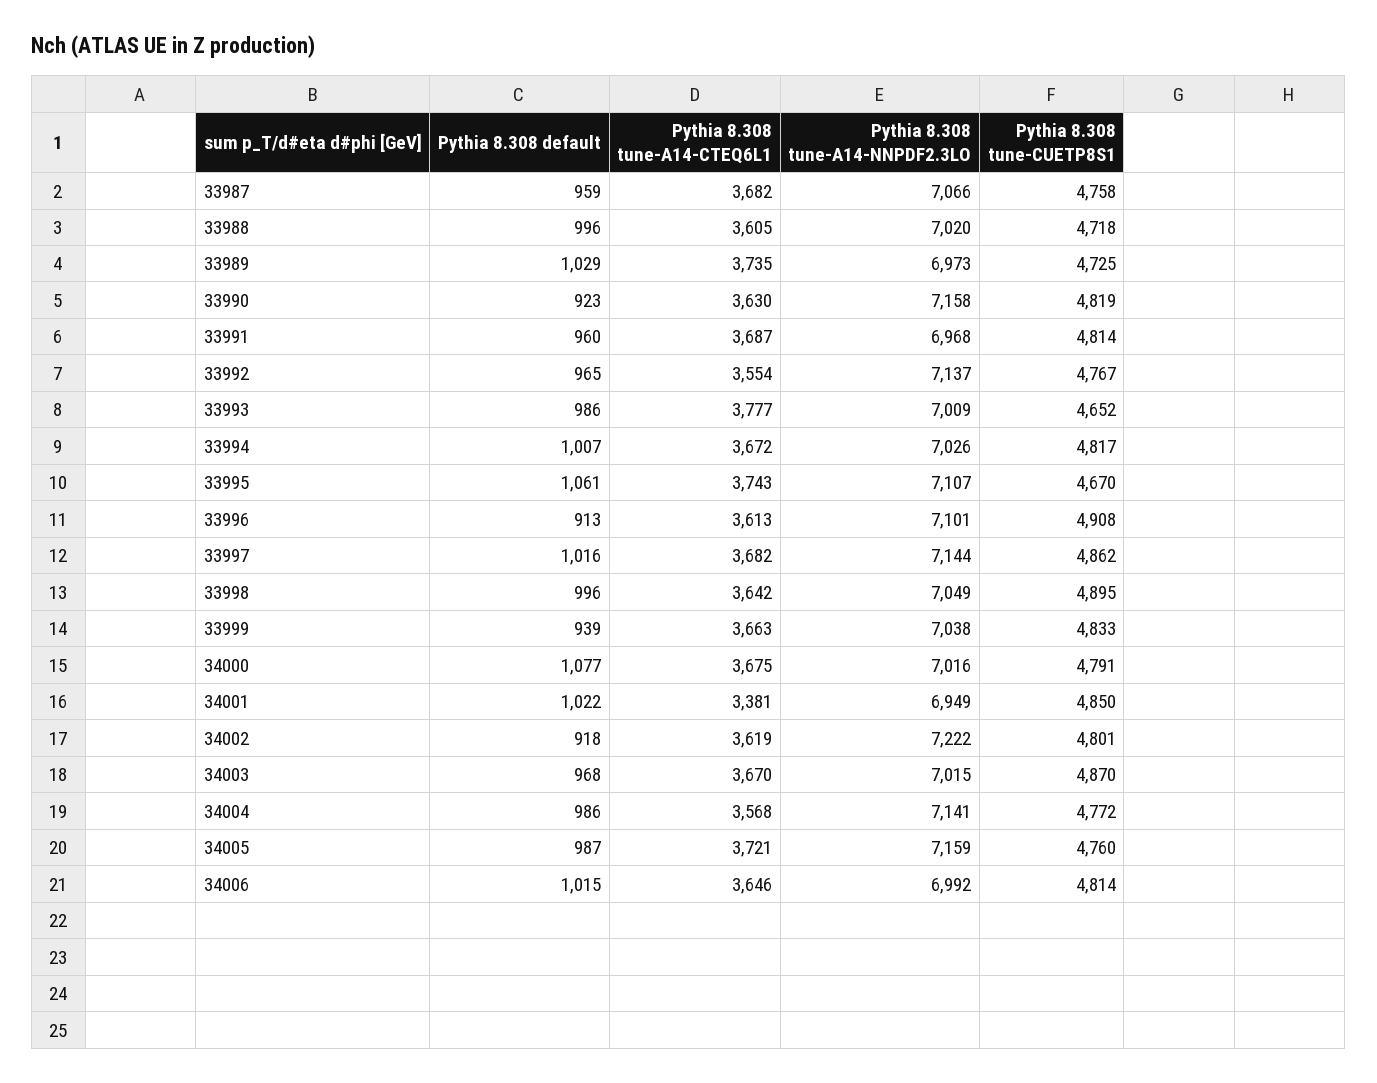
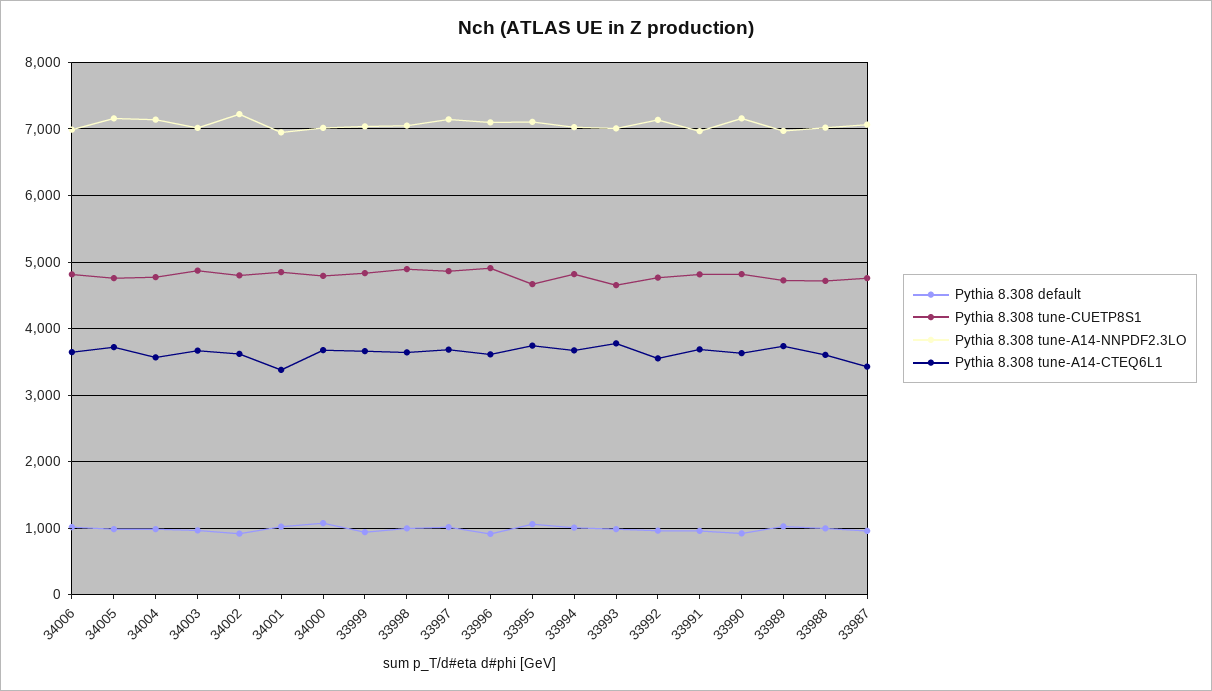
  {
    "Pythia 8.308 default": {
      "33987": 959,
      "33988": 996,
      "33989": 1029,
      "33990": 923,
      "33991": 960,
      "33992": 965,
      "33993": 986,
      "33994": 1007,
      "33995": 1061,
      "33996": 913,
      "33997": 1016,
      "33998": 996,
      "33999": 939,
      "34000": 1077,
      "34001": 1022,
      "34002": 918,
      "34003": 968,
      "34004": 986,
      "34005": 987,
      "34006": 1015
    },
    "Pythia 8.308 tune-A14-CTEQ6L1": {
-     "33987": 3682,
+     "33987": 3400,
      "33988": 3605,
      "33989": 3735,
      "33990": 3630,
      "33991": 3687,
      "33992": 3554,
      "33993": 3777,
      "33994": 3672,
      "33995": 3743,
      "33996": 3613,
      "33997": 3682,
      "33998": 3642,
      "33999": 3663,
      "34000": 3675,
      "34001": 3381,
      "34002": 3619,
      "34003": 3670,
      "34004": 3568,
      "34005": 3721,
      "34006": 3646
    },
    "Pythia 8.308 tune-A14-NNPDF2.3LO": {
      "33987": 7066,
      "33988": 7020,
      "33989": 6973,
      "33990": 7158,
      "33991": 6968,
      "33992": 7137,
      "33993": 7009,
      "33994": 7026,
      "33995": 7107,
      "33996": 7101,
      "33997": 7144,
      "33998": 7049,
      "33999": 7038,
      "34000": 7016,
      "34001": 6949,
      "34002": 7222,
      "34003": 7015,
      "34004": 7141,
      "34005": 7159,
      "34006": 6992
    },
    "Pythia 8.308 tune-CUETP8S1": {
      "33987": 4758,
      "33988": 4718,
      "33989": 4725,
      "33990": 4819,
      "33991": 4814,
      "33992": 4767,
      "33993": 4652,
      "33994": 4817,
      "33995": 4670,
      "33996": 4908,
      "33997": 4862,
      "33998": 4895,
      "33999": 4833,
      "34000": 4791,
      "34001": 4850,
      "34002": 4801,
      "34003": 4870,
      "34004": 4772,
      "34005": 4760,
      "34006": 4814
    }
  }

